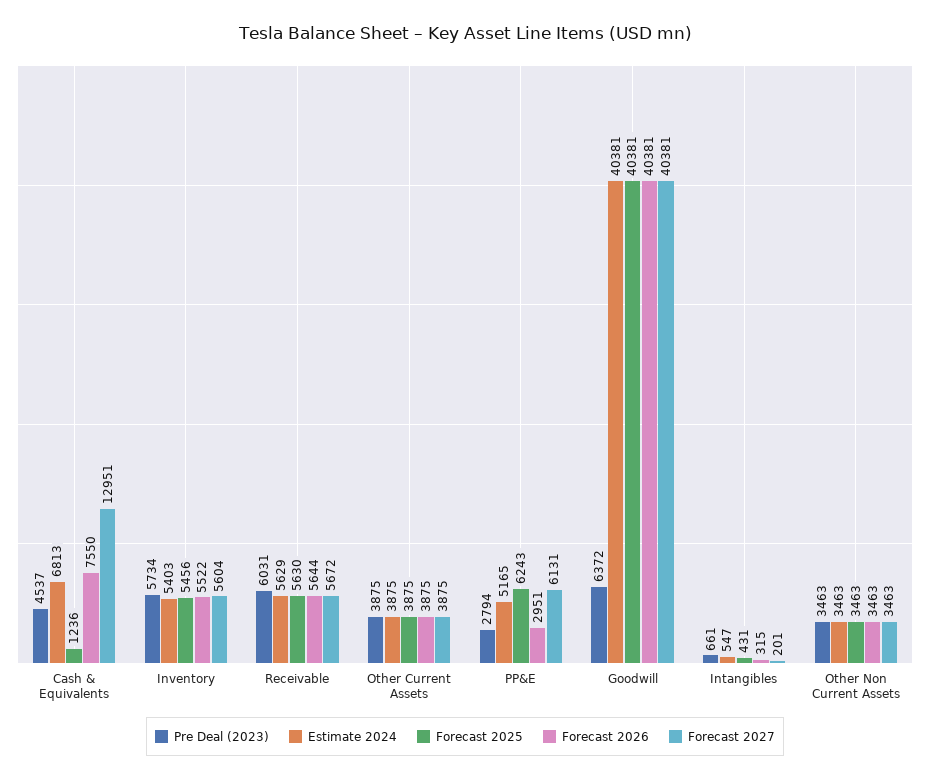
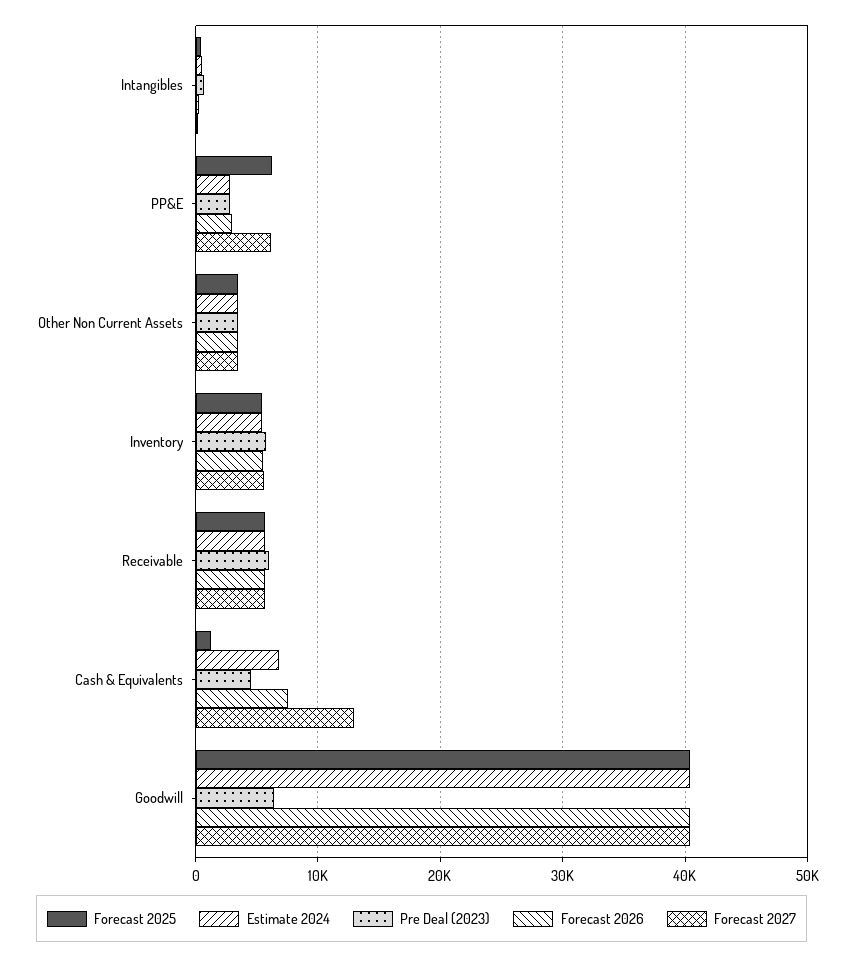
  {
    "Pre Deal (2023)": {
      "Cash & Equivalents": 4537,
      "Inventory": 5734,
      "Receivable": 6031,
-     "Other Current Assets": 3875,
      "PP&E": 2794,
      "Goodwill": 6372,
      "Intangibles": 661,
      "Other Non Current Assets": 3463
    },
    "Estimate 2024": {
      "Cash & Equivalents": 6813,
      "Inventory": 5403,
      "Receivable": 5629,
-     "Other Current Assets": 3875,
-     "PP&E": 5165,
+     "PP&E": 3000,
      "Goodwill": 40381,
      "Intangibles": 547,
      "Other Non Current Assets": 3463
    },
    "Forecast 2025": {
      "Cash & Equivalents": 1236,
      "Inventory": 5456,
      "Receivable": 5630,
-     "Other Current Assets": 3875,
      "PP&E": 6243,
      "Goodwill": 40381,
      "Intangibles": 431,
      "Other Non Current Assets": 3463
    },
    "Forecast 2026": {
      "Cash & Equivalents": 7550,
      "Inventory": 5522,
      "Receivable": 5644,
-     "Other Current Assets": 3875,
      "PP&E": 2951,
      "Goodwill": 40381,
      "Intangibles": 315,
      "Other Non Current Assets": 3463
    },
    "Forecast 2027": {
      "Cash & Equivalents": 12951,
      "Inventory": 5604,
      "Receivable": 5672,
-     "Other Current Assets": 3875,
      "PP&E": 6131,
      "Goodwill": 40381,
      "Intangibles": 201,
      "Other Non Current Assets": 3463
    }
  }

